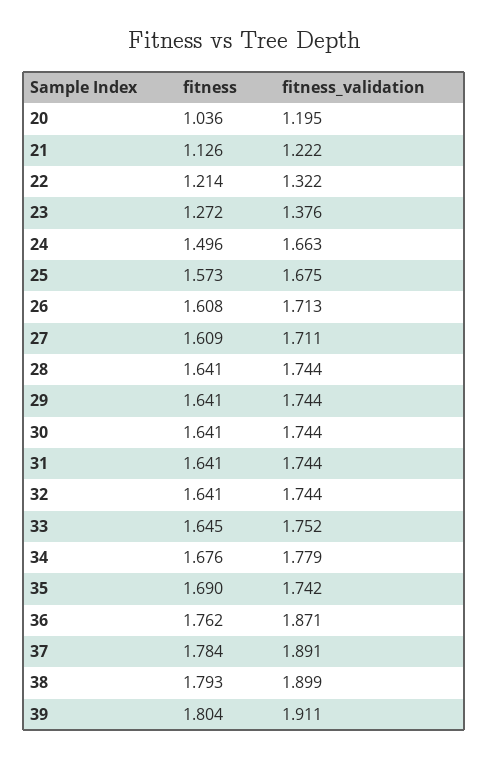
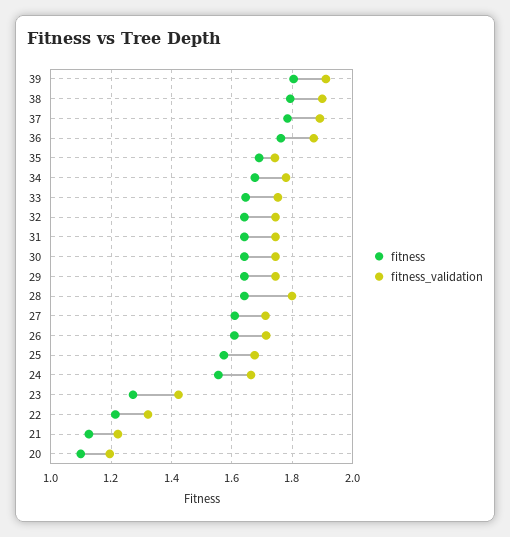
  {
    "fitness": {
-     "20": 1.036,
+     "20": 1.1,
      "21": 1.126,
      "22": 1.214,
      "23": 1.272,
-     "24": 1.496,
+     "24": 1.56,
      "25": 1.573,
      "26": 1.608,
      "27": 1.609,
      "28": 1.641,
      "29": 1.641,
      "30": 1.641,
      "31": 1.641,
      "32": 1.641,
      "33": 1.645,
      "34": 1.676,
      "35": 1.69,
      "36": 1.762,
      "37": 1.784,
      "38": 1.793,
      "39": 1.804
    },
    "fitness_validation": {
      "20": 1.195,
      "21": 1.222,
      "22": 1.322,
-     "23": 1.376,
+     "23": 1.42,
      "24": 1.663,
      "25": 1.675,
      "26": 1.713,
      "27": 1.711,
-     "28": 1.744,
+     "28": 1.8,
      "29": 1.744,
      "30": 1.744,
      "31": 1.744,
      "32": 1.744,
      "33": 1.752,
      "34": 1.779,
      "35": 1.742,
      "36": 1.871,
      "37": 1.891,
      "38": 1.899,
      "39": 1.911
    }
  }

